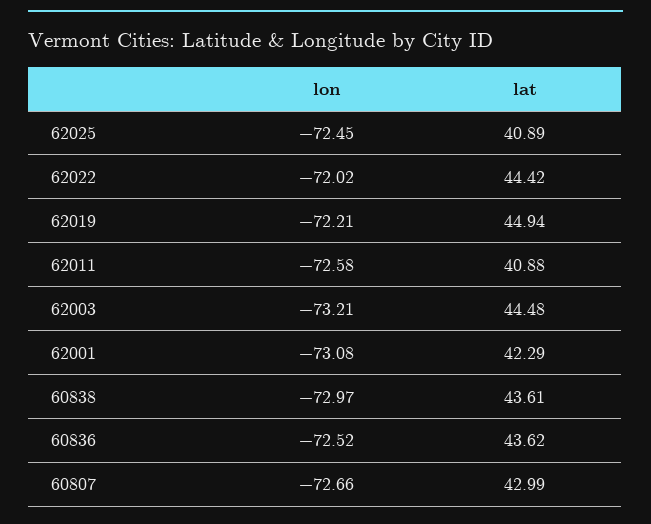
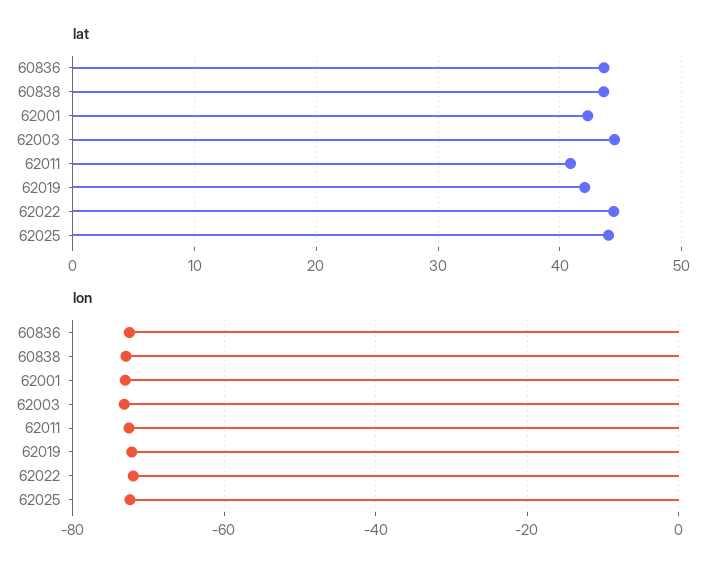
  {
    "lon": {
      "62025": -72.45,
      "62022": -72.02,
      "62019": -72.21,
      "62011": -72.58,
      "62003": -73.21,
      "62001": -73.08,
      "60838": -72.97,
-     "60836": -72.52,
+     "60836": -72.52
-     "60807": -72.66
    },
    "lat": {
-     "62025": 40.89,
+     "62025": 44,
      "62022": 44.42,
-     "62019": 44.94,
+     "62019": 42,
      "62011": 40.88,
      "62003": 44.48,
      "62001": 42.29,
      "60838": 43.61,
-     "60836": 43.62,
+     "60836": 43.62
-     "60807": 42.99
    }
  }

